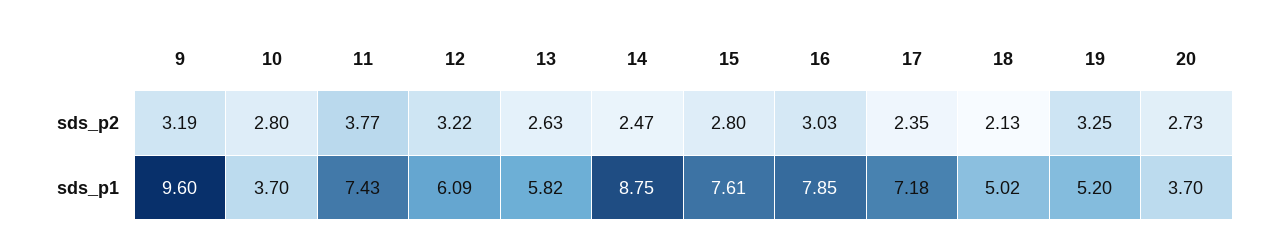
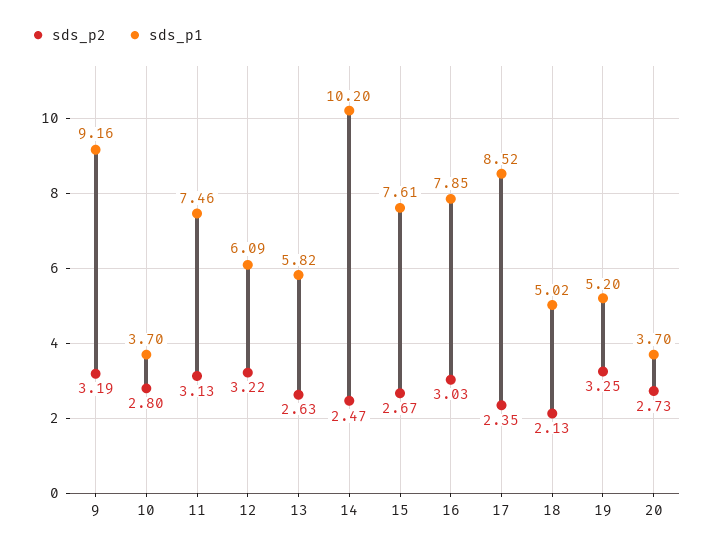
  {
    "sds_p2": {
      "9": 3.19,
      "10": 2.8,
-     "11": 3.77,
+     "11": 3.13,
      "12": 3.22,
      "13": 2.63,
      "14": 2.47,
-     "15": 2.8,
+     "15": 2.67,
      "16": 3.03,
      "17": 2.35,
      "18": 2.13,
      "19": 3.25,
      "20": 2.73
    },
    "sds_p1": {
-     "9": 9.6,
+     "9": 9.16,
      "10": 3.7,
-     "11": 7.43,
+     "11": 7.46,
      "12": 6.09,
      "13": 5.82,
-     "14": 8.75,
+     "14": 10.2,
      "15": 7.61,
      "16": 7.85,
-     "17": 7.18,
+     "17": 8.52,
      "18": 5.02,
      "19": 5.2,
      "20": 3.7
    }
  }

